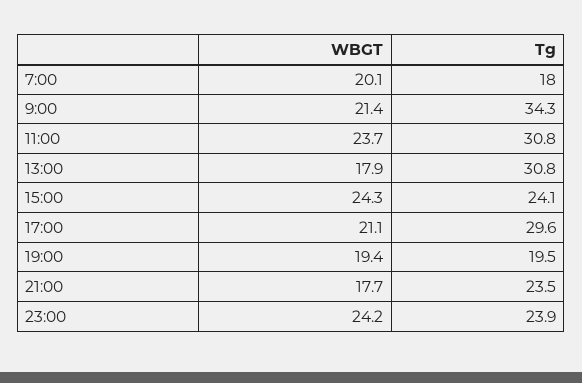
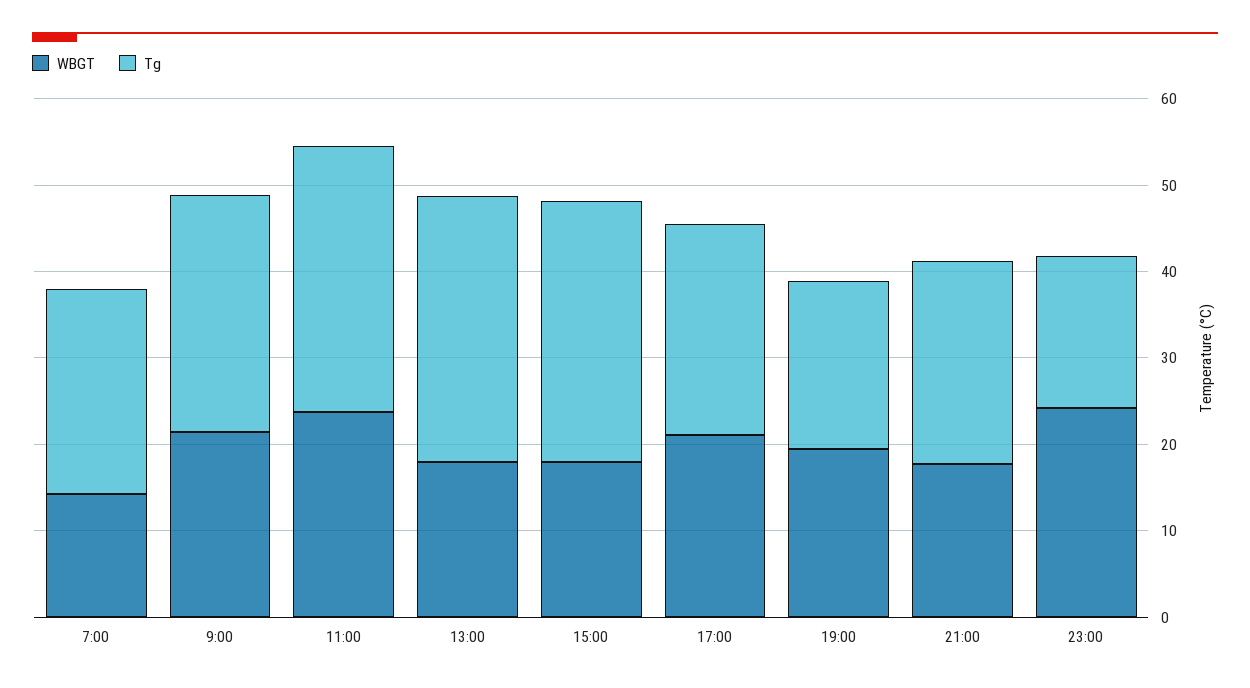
  {
    "WBGT": {
-     "7:00": 20.1,
+     "7:00": 14,
      "9:00": 21.4,
      "11:00": 23.7,
      "13:00": 17.9,
-     "15:00": 24.3,
+     "15:00": 18,
      "17:00": 21.1,
      "19:00": 19.4,
      "21:00": 17.7,
      "23:00": 24.2
    },
    "Tg": {
-     "7:00": 18,
+     "7:00": 24,
-     "9:00": 34.3,
+     "9:00": 28,
      "11:00": 30.8,
      "13:00": 30.8,
-     "15:00": 24.1,
+     "15:00": 30,
-     "17:00": 29.6,
+     "17:00": 24,
      "19:00": 19.5,
      "21:00": 23.5,
-     "23:00": 23.9
+     "23:00": 18
    }
  }

